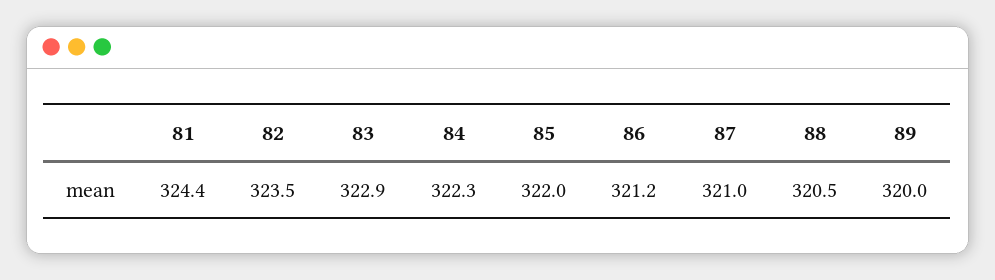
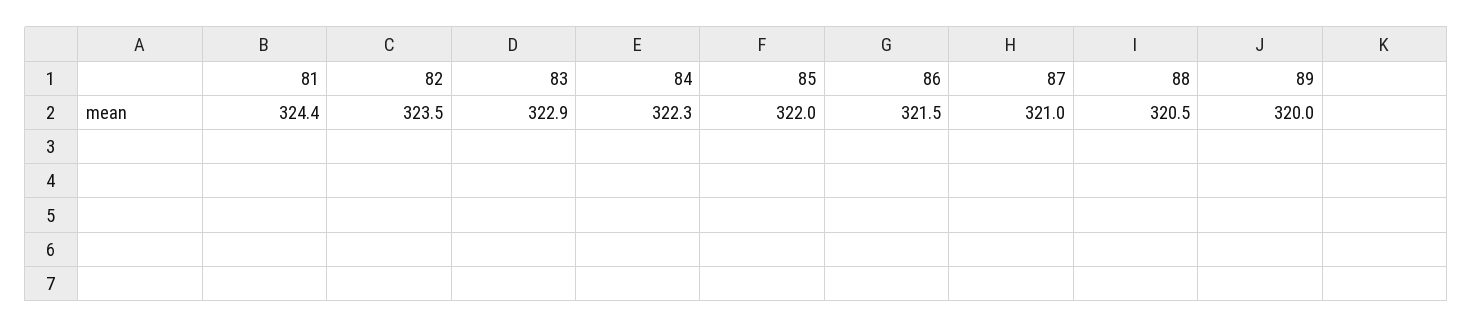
  {
    "81": 324.4,
    "82": 323.5,
    "83": 322.9,
    "84": 322.3,
    "85": 322,
-   "86": 321.2,
+   "86": 321.5,
    "87": 321,
    "88": 320.5,
    "89": 320
  }

